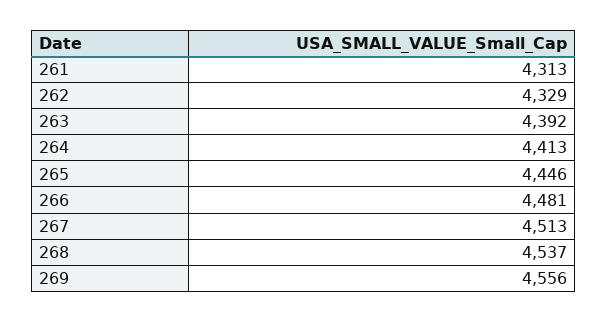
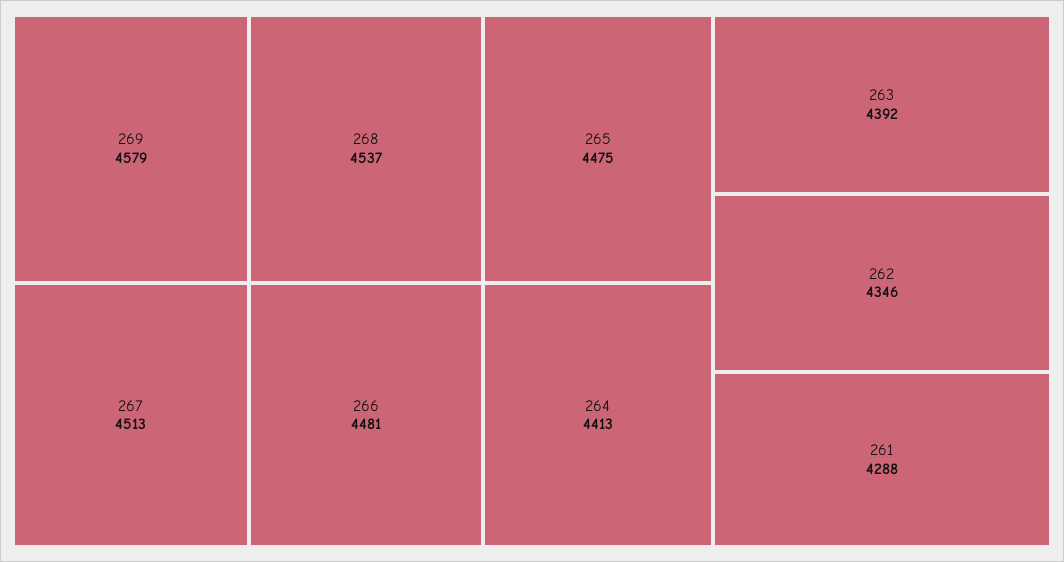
  {
-   "261": 4313,
+   "261": 4288,
-   "262": 4329,
+   "262": 4346,
    "263": 4392,
    "264": 4413,
-   "265": 4446,
+   "265": 4475,
    "266": 4481,
    "267": 4513,
    "268": 4537,
-   "269": 4556
+   "269": 4579
  }

